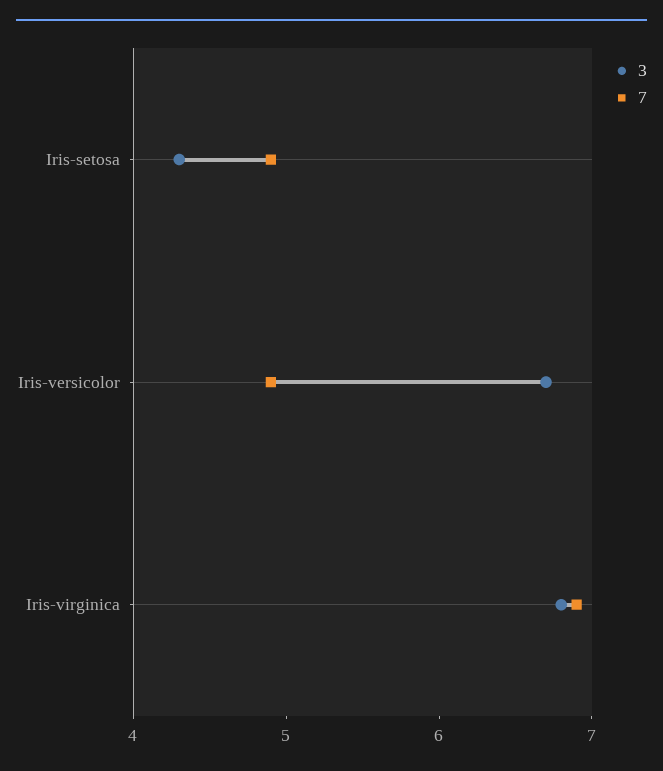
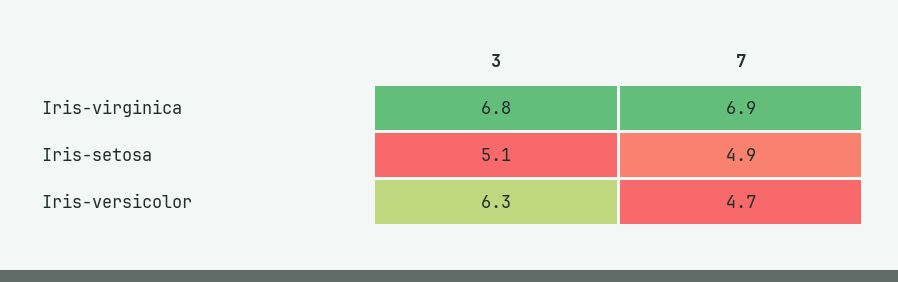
  {
    "3": {
-     "Iris-setosa": 4.3,
+     "Iris-setosa": 5.1,
-     "Iris-versicolor": 6.7,
+     "Iris-versicolor": 6.3,
      "Iris-virginica": 6.8
    },
    "7": {
      "Iris-setosa": 4.9,
-     "Iris-versicolor": 4.9,
+     "Iris-versicolor": 4.7,
      "Iris-virginica": 6.9
    }
  }

